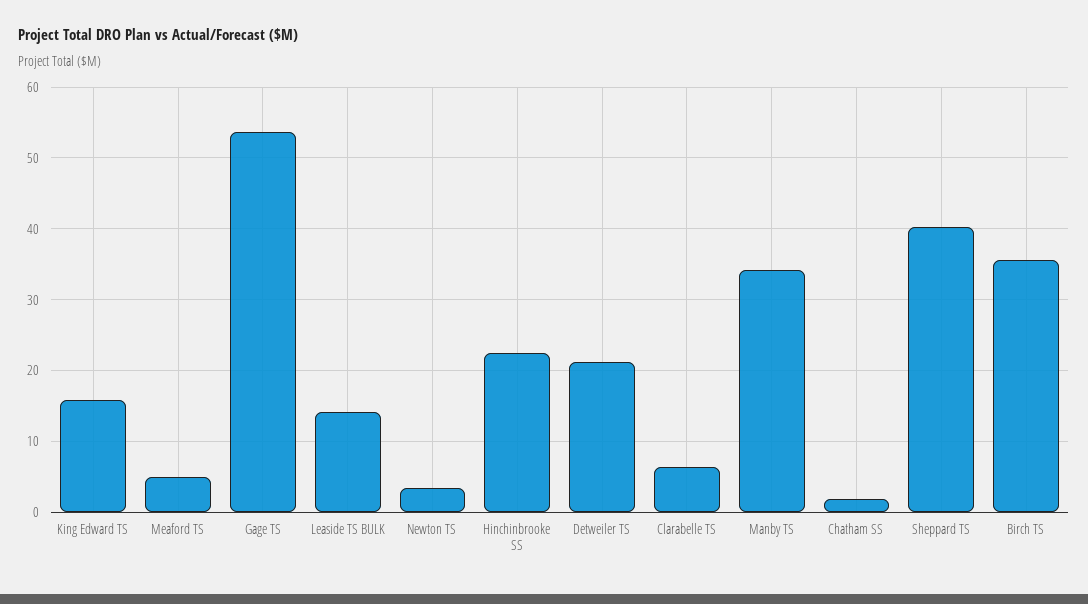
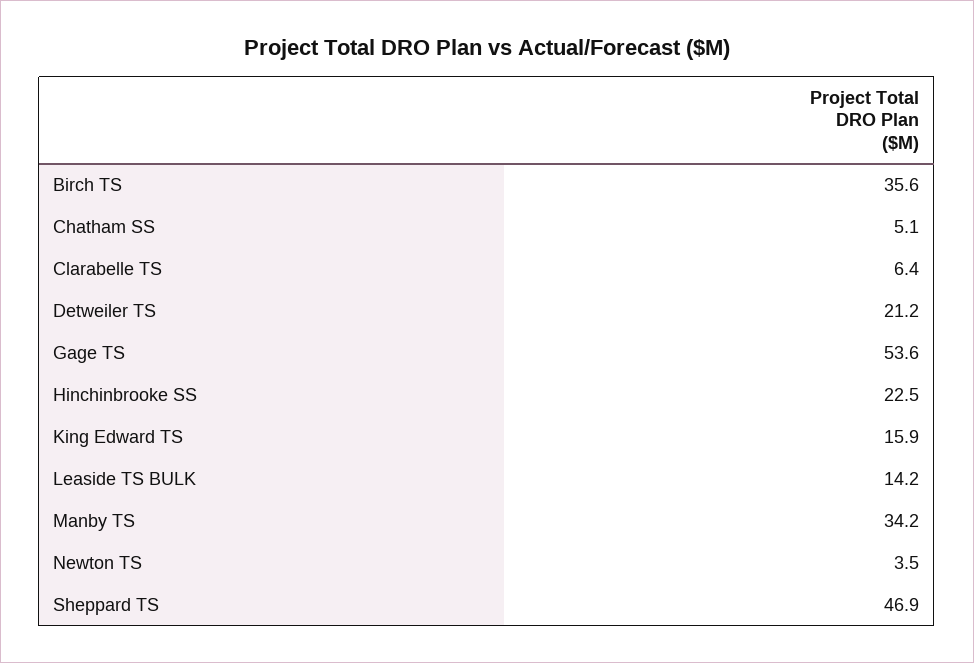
  {
    "King Edward TS": 15.9,
-   "Meaford TS": 5,
    "Gage TS": 53.6,
    "Leaside TS BULK": 14.2,
    "Newton TS": 3.5,
    "Hinchinbrooke SS": 22.5,
    "Detweiler TS": 21.2,
    "Clarabelle TS": 6.4,
    "Manby TS": 34.2,
-   "Chatham SS": 2,
+   "Chatham SS": 5.1,
-   "Sheppard TS": 40,
+   "Sheppard TS": 46.9,
    "Birch TS": 35.6
  }

